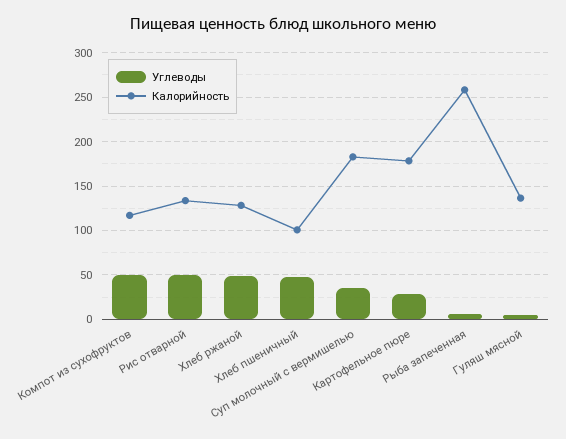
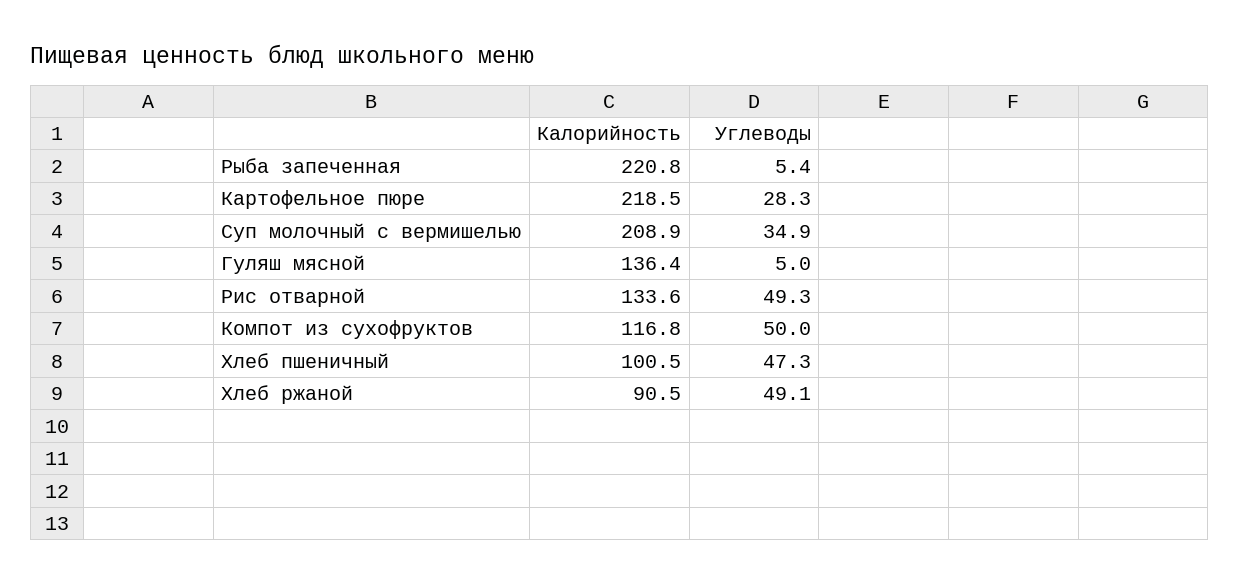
  {
    "Углеводы": {
      "Компот из сухофруктов": 50,
      "Рис отварной": 49.3,
      "Хлеб ржаной": 49.1,
      "Хлеб пшеничный": 47.3,
      "Суп молочный с вермишелью": 34.9,
      "Картофельное пюре": 28.3,
      "Рыба запеченная": 5.4,
      "Гуляш мясной": 5
    },
    "Калорийность": {
      "Компот из сухофруктов": 116.8,
      "Рис отварной": 133.6,
-     "Хлеб ржаной": 130,
+     "Хлеб ржаной": 90.5,
      "Хлеб пшеничный": 100.5,
-     "Суп молочный с вермишелью": 180,
+     "Суп молочный с вермишелью": 208.9,
-     "Картофельное пюре": 180,
+     "Картофельное пюре": 218.5,
-     "Рыба запеченная": 260,
+     "Рыба запеченная": 220.8,
      "Гуляш мясной": 136.4
    }
  }

